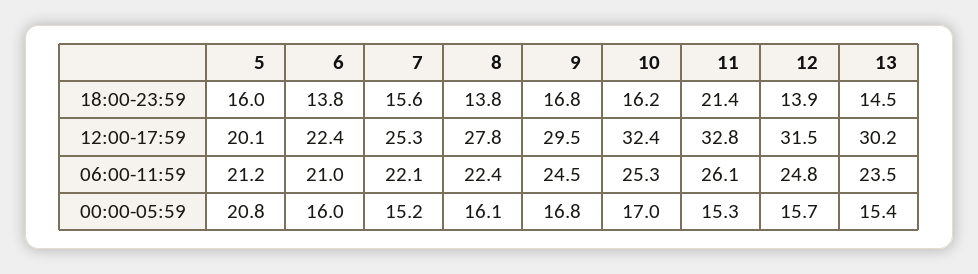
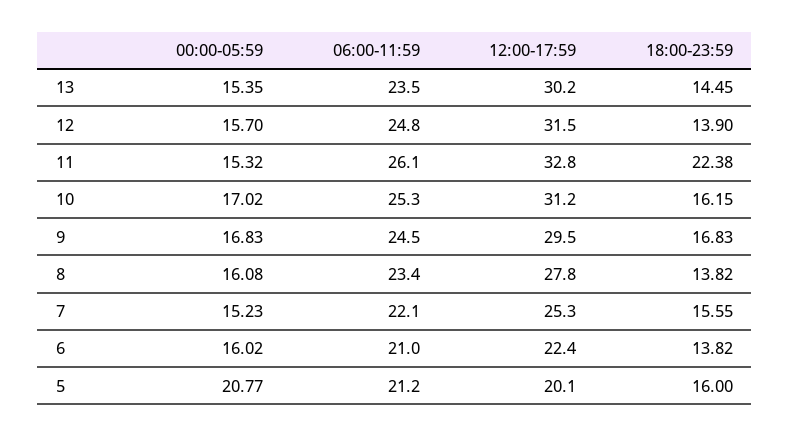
  {
    "5": {
      "18:00-23:59": 16,
      "12:00-17:59": 20.1,
      "06:00-11:59": 21.2,
      "00:00-05:59": 20.77
    },
    "6": {
      "18:00-23:59": 13.82,
      "12:00-17:59": 22.4,
      "06:00-11:59": 21,
      "00:00-05:59": 16.02
    },
    "7": {
      "18:00-23:59": 15.55,
      "12:00-17:59": 25.3,
      "06:00-11:59": 22.1,
      "00:00-05:59": 15.23
    },
    "8": {
      "18:00-23:59": 13.82,
      "12:00-17:59": 27.8,
-     "06:00-11:59": 22.4,
+     "06:00-11:59": 23.4,
      "00:00-05:59": 16.08
    },
    "9": {
      "18:00-23:59": 16.83,
      "12:00-17:59": 29.5,
      "06:00-11:59": 24.5,
      "00:00-05:59": 16.83
    },
    "10": {
      "18:00-23:59": 16.15,
-     "12:00-17:59": 32.4,
+     "12:00-17:59": 31.2,
      "06:00-11:59": 25.3,
      "00:00-05:59": 17.02
    },
    "11": {
-     "18:00-23:59": 21.4,
+     "18:00-23:59": 22.38,
      "12:00-17:59": 32.8,
      "06:00-11:59": 26.1,
      "00:00-05:59": 15.32
    },
    "12": {
      "18:00-23:59": 13.9,
      "12:00-17:59": 31.5,
      "06:00-11:59": 24.8,
      "00:00-05:59": 15.7
    },
    "13": {
      "18:00-23:59": 14.45,
      "12:00-17:59": 30.2,
      "06:00-11:59": 23.5,
      "00:00-05:59": 15.35
    }
  }

